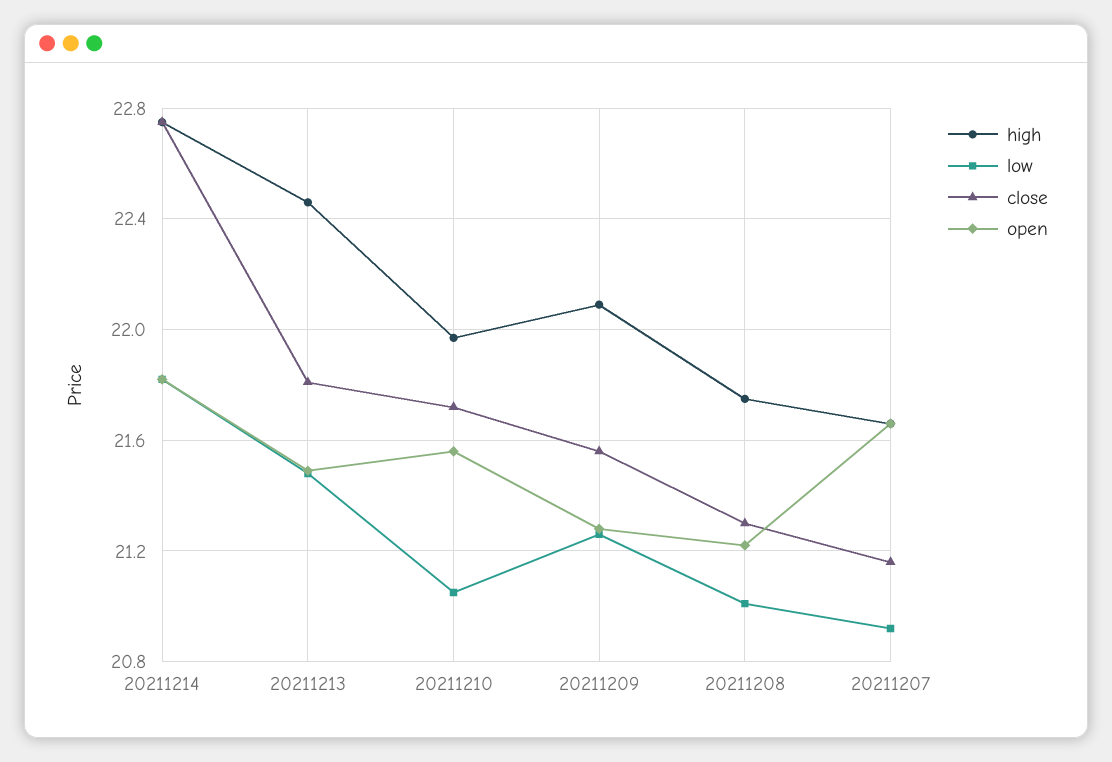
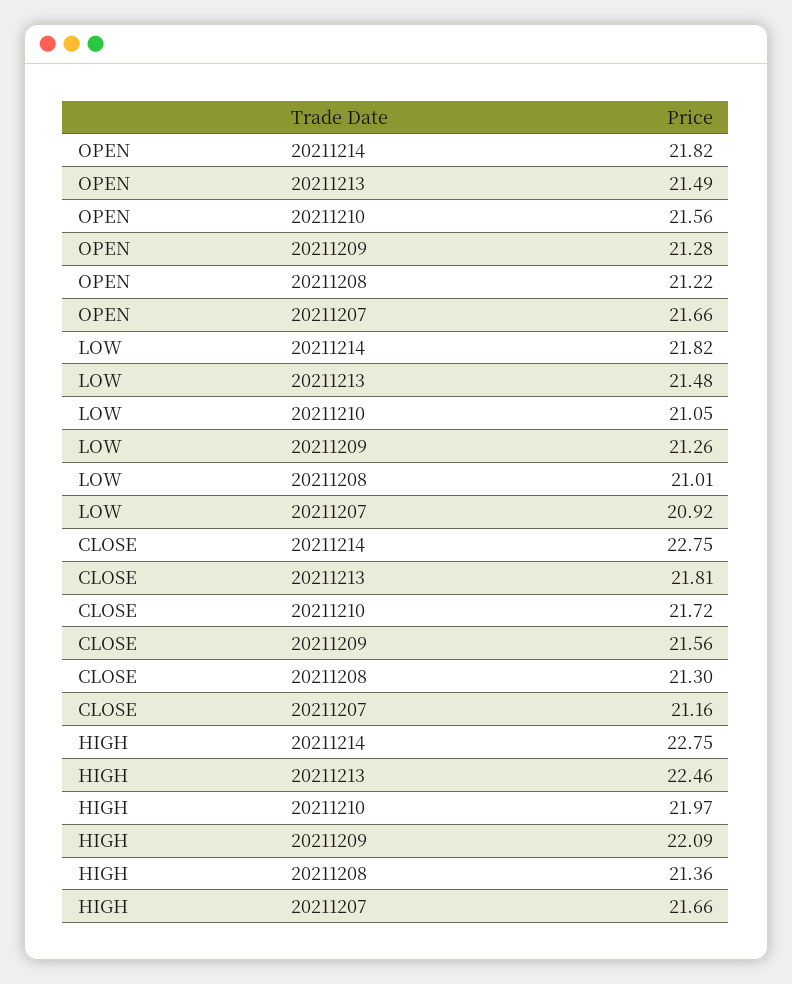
  {
    "high": {
      "20211214": 22.75,
      "20211213": 22.46,
      "20211210": 21.97,
      "20211209": 22.09,
-     "20211208": 21.75,
+     "20211208": 21.36,
      "20211207": 21.66
    },
    "low": {
      "20211214": 21.82,
      "20211213": 21.48,
      "20211210": 21.05,
      "20211209": 21.26,
      "20211208": 21.01,
      "20211207": 20.92
    },
    "close": {
      "20211214": 22.75,
      "20211213": 21.81,
      "20211210": 21.72,
      "20211209": 21.56,
      "20211208": 21.3,
      "20211207": 21.16
    },
    "open": {
      "20211214": 21.82,
      "20211213": 21.49,
      "20211210": 21.56,
      "20211209": 21.28,
      "20211208": 21.22,
      "20211207": 21.66
    }
  }

